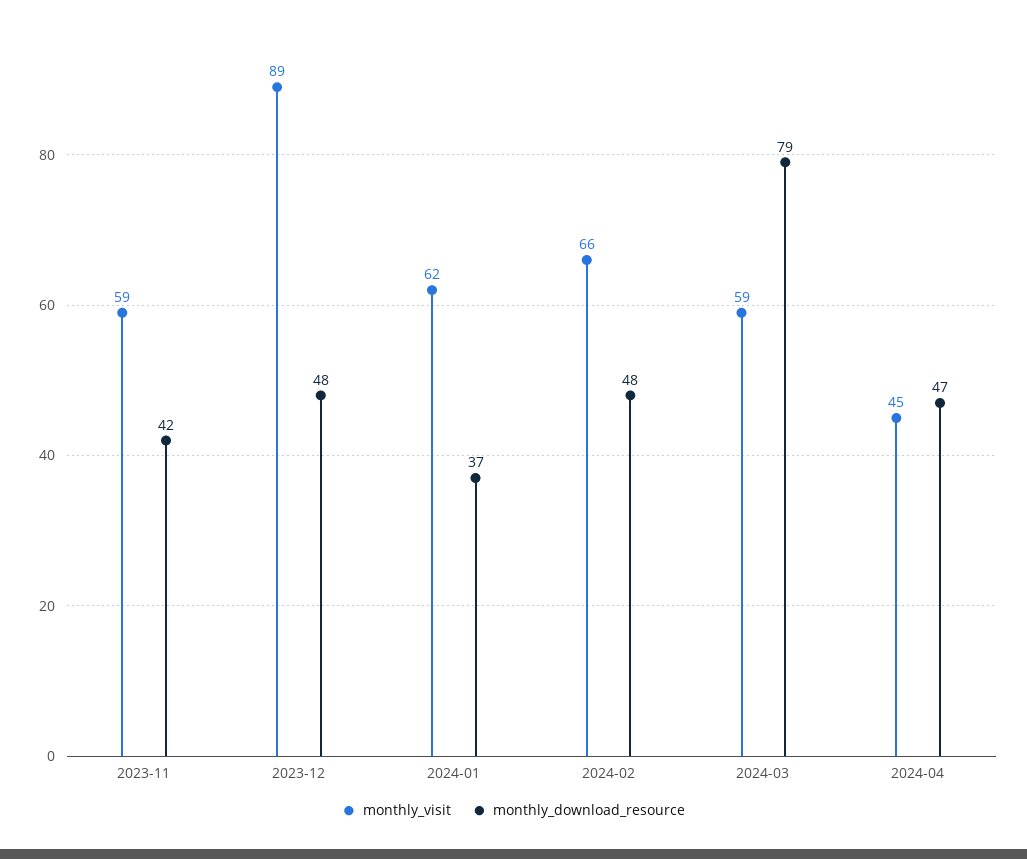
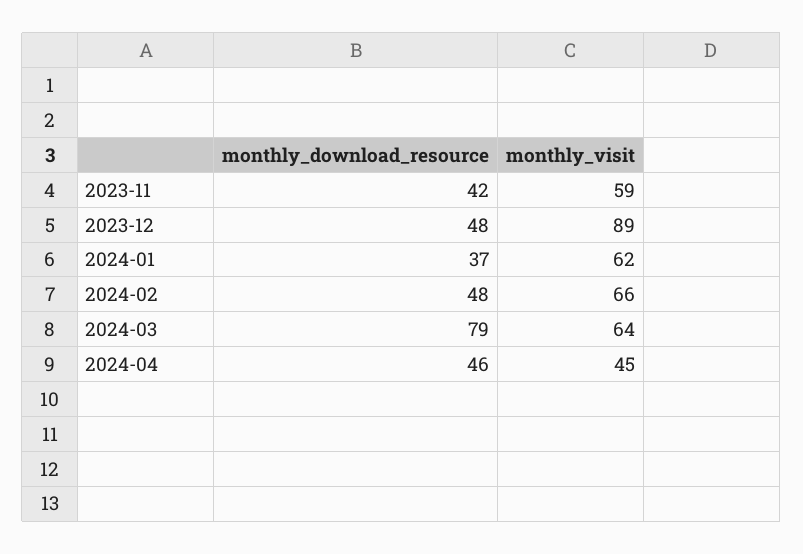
  {
    "monthly_visit": {
      "2023-11": 59,
      "2023-12": 89,
      "2024-01": 62,
      "2024-02": 66,
-     "2024-03": 59,
+     "2024-03": 64,
      "2024-04": 45
    },
    "monthly_download_resource": {
      "2023-11": 42,
      "2023-12": 48,
      "2024-01": 37,
      "2024-02": 48,
      "2024-03": 79,
-     "2024-04": 47
+     "2024-04": 46
    }
  }

